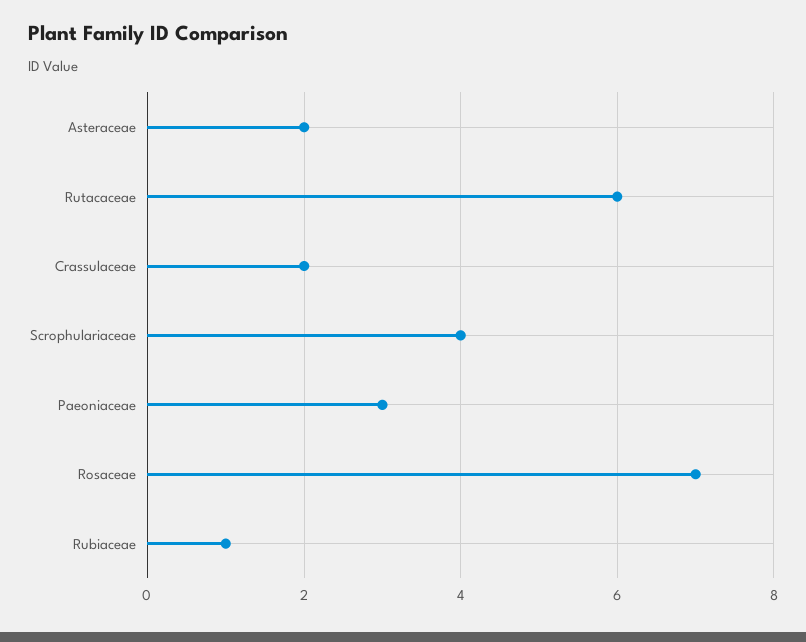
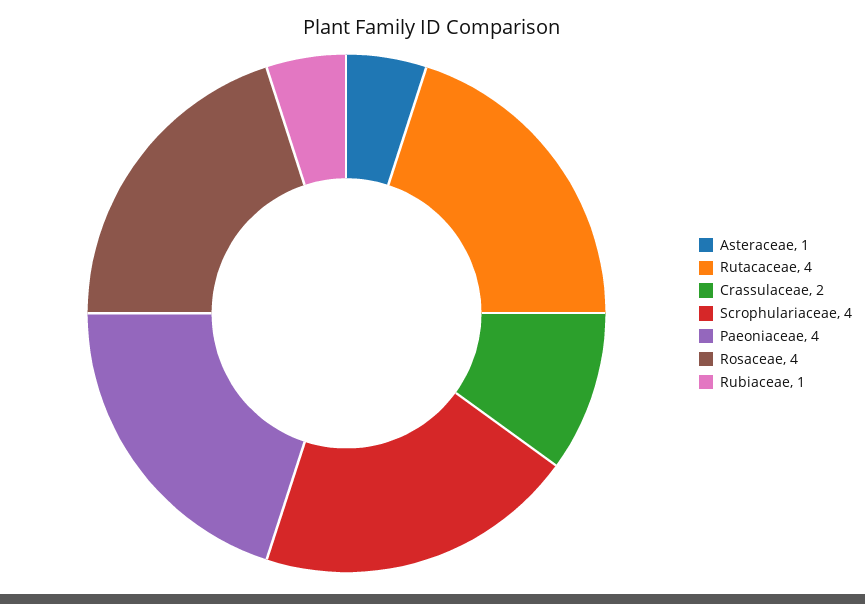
  {
-   "Asteraceae": 2,
+   "Asteraceae": 1,
-   "Rutacaceae": 6,
+   "Rutacaceae": 4,
    "Crassulaceae": 2,
    "Scrophulariaceae": 4,
-   "Paeoniaceae": 3,
+   "Paeoniaceae": 4,
-   "Rosaceae": 7,
+   "Rosaceae": 4,
    "Rubiaceae": 1
  }

